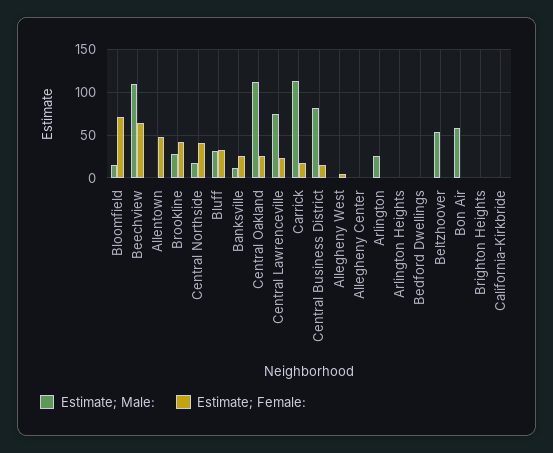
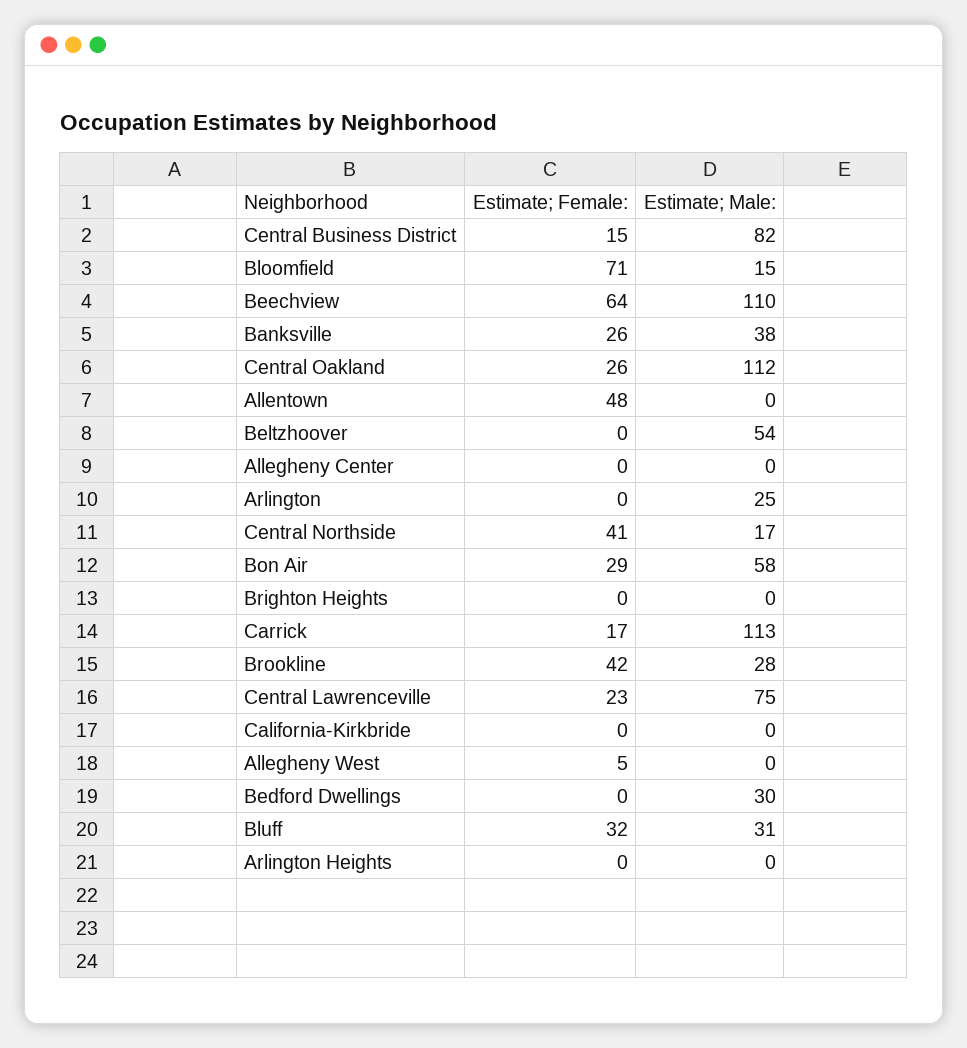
  {
    "Estimate; Male:": {
      "Bloomfield": 15,
      "Beechview": 110,
      "Allentown": 0,
      "Brookline": 28,
      "Central Northside": 17,
      "Bluff": 31,
-     "Banksville": 10,
+     "Banksville": 38,
      "Central Oakland": 112,
      "Central Lawrenceville": 75,
      "Carrick": 113,
      "Central Business District": 82,
      "Allegheny West": 0,
      "Allegheny Center": 0,
      "Arlington": 25,
      "Arlington Heights": 0,
-     "Bedford Dwellings": 0,
+     "Bedford Dwellings": 30,
      "Beltzhoover": 54,
      "Bon Air": 58,
      "Brighton Heights": 0,
      "California-Kirkbride": 0
    },
    "Estimate; Female:": {
      "Bloomfield": 71,
      "Beechview": 64,
      "Allentown": 48,
      "Brookline": 42,
      "Central Northside": 41,
      "Bluff": 32,
      "Banksville": 26,
      "Central Oakland": 26,
      "Central Lawrenceville": 23,
      "Carrick": 17,
      "Central Business District": 15,
      "Allegheny West": 5,
      "Allegheny Center": 0,
      "Arlington": 0,
      "Arlington Heights": 0,
      "Bedford Dwellings": 0,
      "Beltzhoover": 0,
-     "Bon Air": 0,
+     "Bon Air": 29,
      "Brighton Heights": 0,
      "California-Kirkbride": 0
    }
  }

